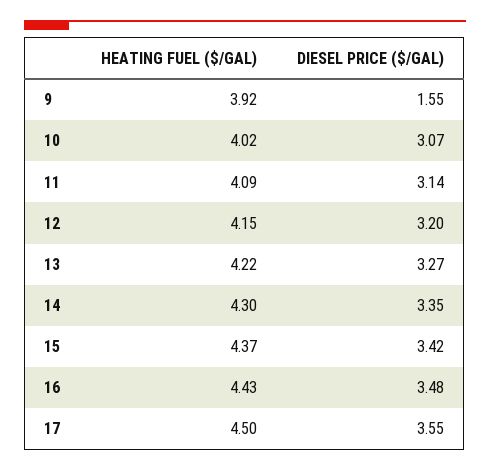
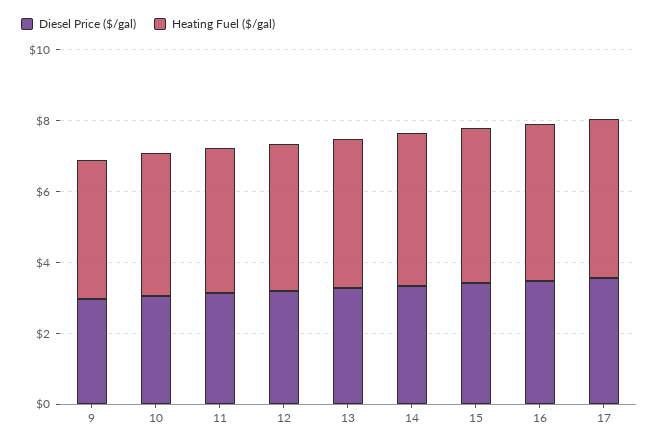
  {
    "HEATING FUEL ($/GAL)": {
      "9": 3.92,
      "10": 4.02,
      "11": 4.09,
      "12": 4.15,
      "13": 4.22,
      "14": 4.3,
      "15": 4.37,
      "16": 4.43,
      "17": 4.5
    },
    "DIESEL PRICE ($/GAL)": {
-     "9": 1.55,
+     "9": 3,
      "10": 3.07,
      "11": 3.14,
      "12": 3.2,
      "13": 3.27,
      "14": 3.35,
      "15": 3.42,
      "16": 3.48,
      "17": 3.55
    }
  }

